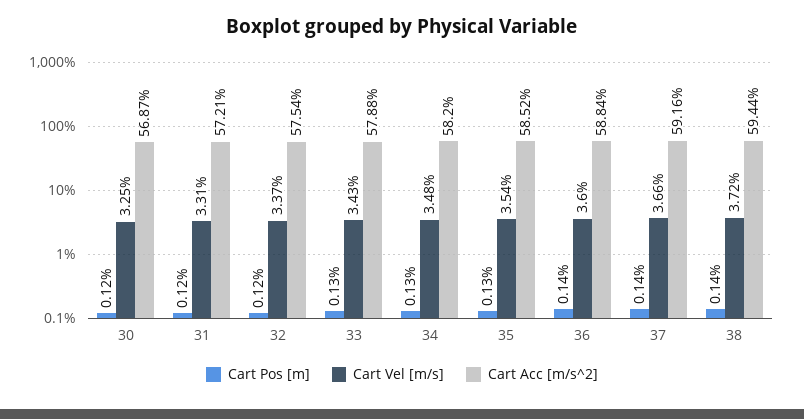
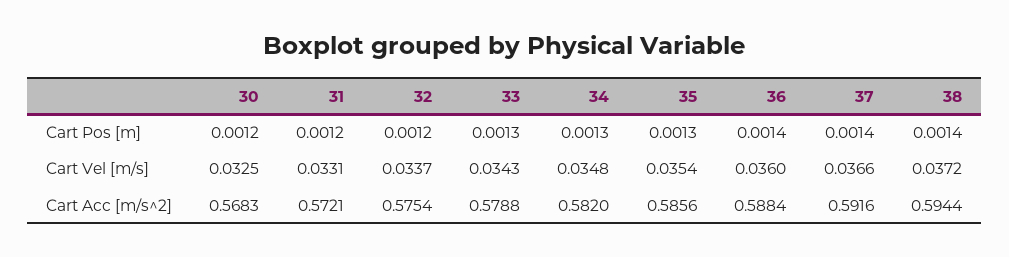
  {
    "Cart Pos [m]": {
      "30": 0.0012,
      "31": 0.0012,
      "32": 0.0012,
      "33": 0.0013,
      "34": 0.0013,
      "35": 0.0013,
      "36": 0.0014,
      "37": 0.0014,
      "38": 0.0014
    },
    "Cart Vel [m/s]": {
      "30": 0.0325,
      "31": 0.0331,
      "32": 0.0337,
      "33": 0.0343,
      "34": 0.0348,
      "35": 0.0354,
      "36": 0.036,
      "37": 0.0366,
      "38": 0.0372
    },
    "Cart Acc [m/s^2]": {
-     "30": 0.5687,
+     "30": 0.5683,
      "31": 0.5721,
      "32": 0.5754,
      "33": 0.5788,
      "34": 0.582,
-     "35": 0.5852,
+     "35": 0.5856,
      "36": 0.5884,
      "37": 0.5916,
      "38": 0.5944
    }
  }

